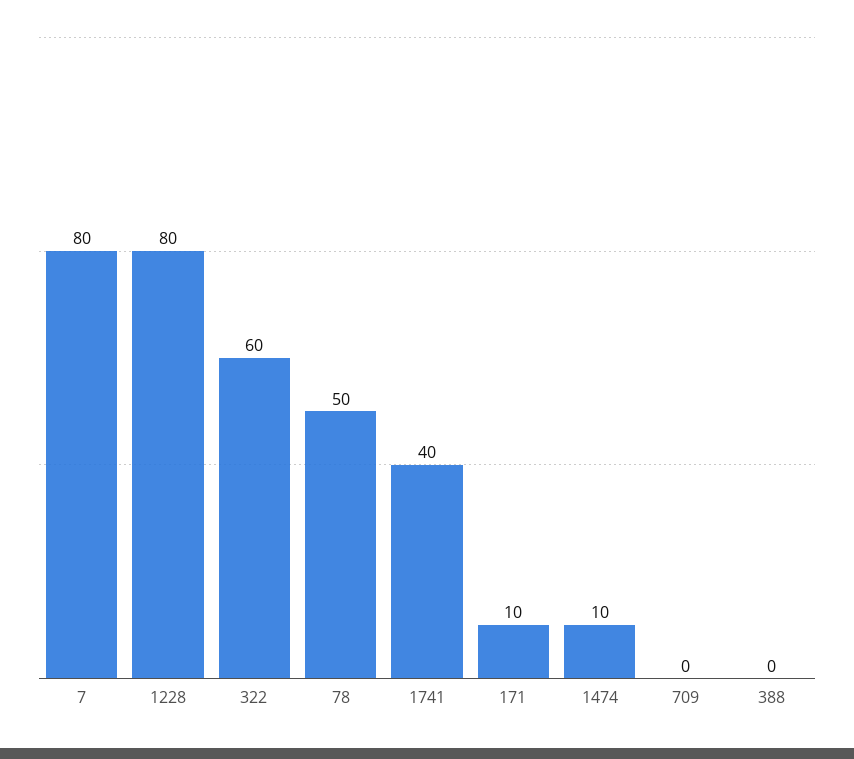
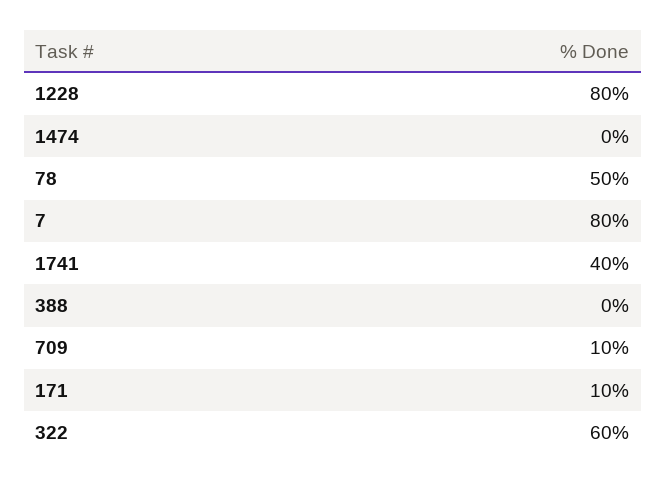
  {
    "7": 80,
    "1228": 80,
    "322": 60,
    "78": 50,
    "1741": 40,
    "171": 10,
-   "1474": 10,
+   "1474": 0,
-   "709": 0,
+   "709": 10,
    "388": 0
  }

